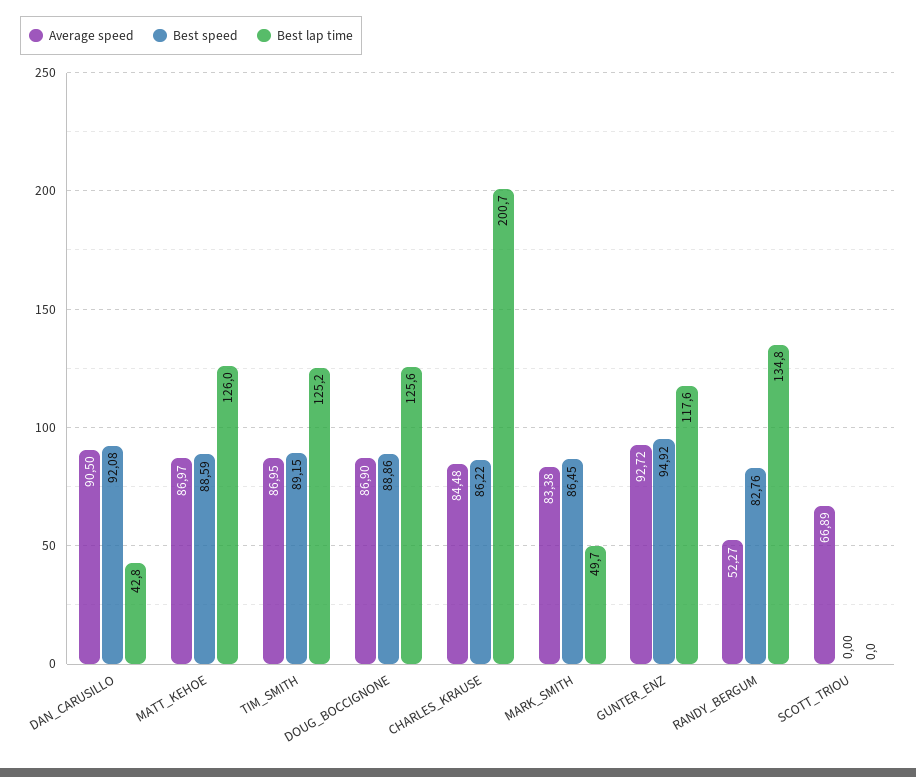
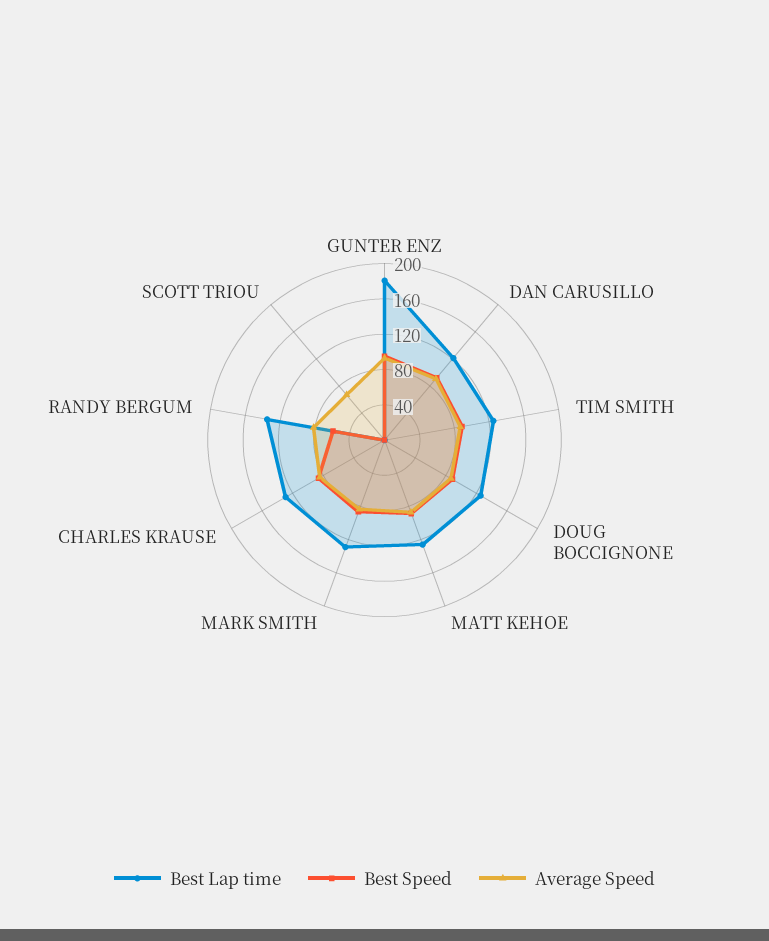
  {
    "Average speed": {
      "DAN_CARUSILLO": 90.5,
      "MATT_KEHOE": 86.97,
      "TIM_SMITH": 86.95,
      "DOUG_BOCCIGNONE": 86.9,
      "CHARLES_KRAUSE": 84.48,
      "MARK_SMITH": 83.38,
      "GUNTER_ENZ": 92.72,
-     "RANDY_BERGUM": 52.27,
+     "RANDY_BERGUM": 80,
      "SCOTT_TRIOU": 66.89
    },
    "Best speed": {
      "DAN_CARUSILLO": 92.08,
      "MATT_KEHOE": 88.59,
      "TIM_SMITH": 89.15,
      "DOUG_BOCCIGNONE": 88.86,
      "CHARLES_KRAUSE": 86.22,
      "MARK_SMITH": 86.45,
      "GUNTER_ENZ": 94.92,
-     "RANDY_BERGUM": 82.76,
+     "RANDY_BERGUM": 60,
      "SCOTT_TRIOU": 0
    },
    "Best lap time": {
-     "DAN_CARUSILLO": 42.8,
+     "DAN_CARUSILLO": 120,
      "MATT_KEHOE": 126,
      "TIM_SMITH": 125.2,
      "DOUG_BOCCIGNONE": 125.6,
-     "CHARLES_KRAUSE": 200.7,
+     "CHARLES_KRAUSE": 130,
-     "MARK_SMITH": 49.7,
+     "MARK_SMITH": 130,
-     "GUNTER_ENZ": 117.6,
+     "GUNTER_ENZ": 180,
      "RANDY_BERGUM": 134.8,
      "SCOTT_TRIOU": 0
    }
  }

